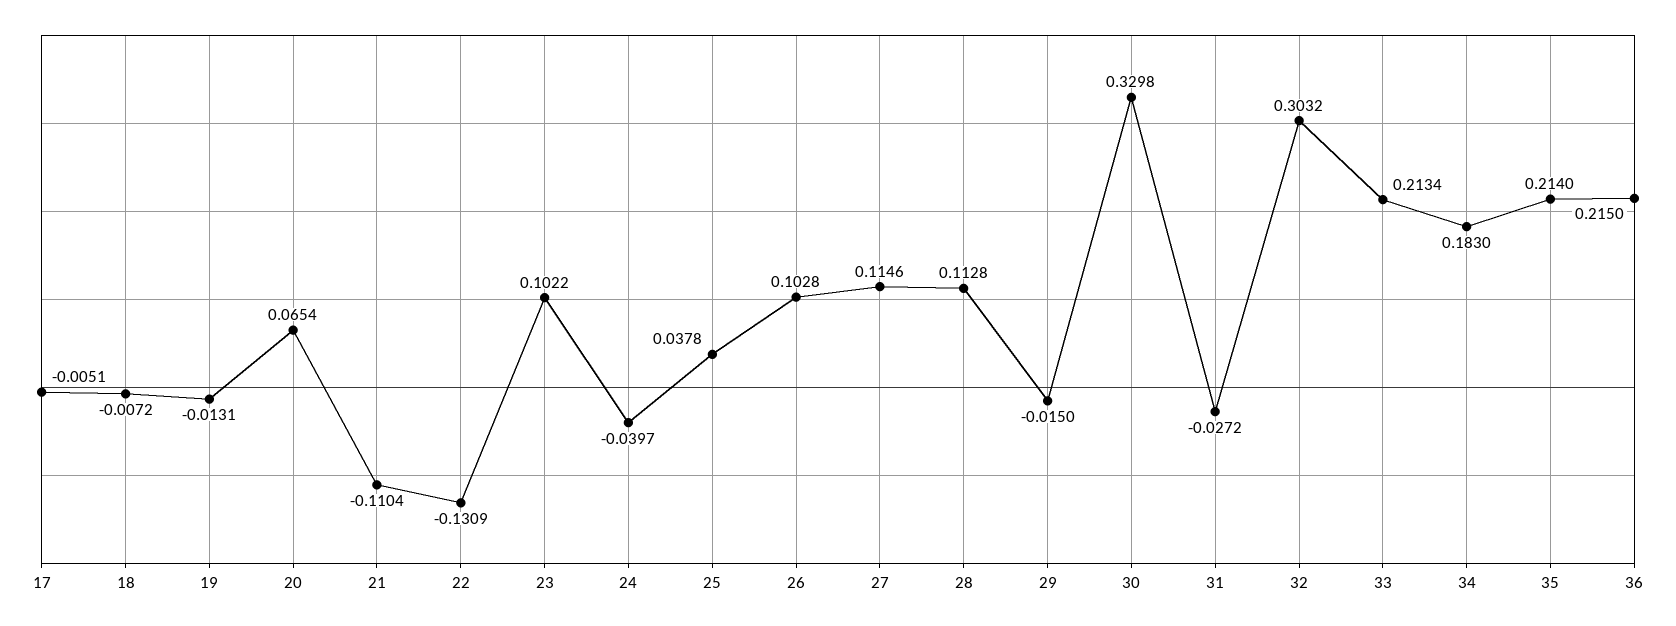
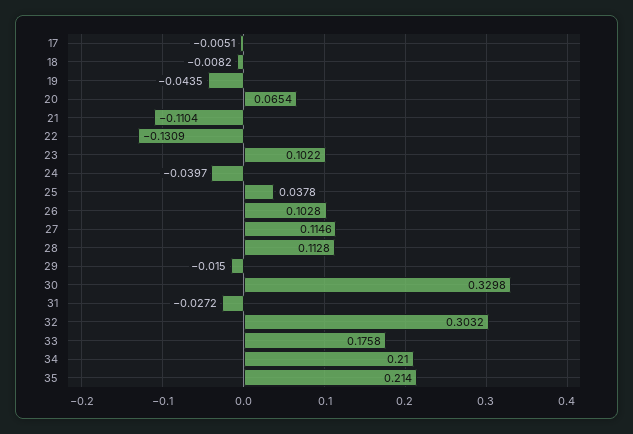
  {
    "17": -0.0051,
-   "18": -0.0072,
+   "18": -0.0082,
-   "19": -0.0131,
+   "19": -0.0435,
    "20": 0.0654,
    "21": -0.1104,
    "22": -0.1309,
    "23": 0.1022,
    "24": -0.0397,
    "25": 0.0378,
    "26": 0.1028,
    "27": 0.1146,
    "28": 0.1128,
    "29": -0.015,
    "30": 0.3298,
    "31": -0.0272,
    "32": 0.3032,
-   "33": 0.2134,
+   "33": 0.1758,
-   "34": 0.183,
+   "34": 0.21,
-   "35": 0.214,
+   "35": 0.214
-   "36": 0.215
  }

